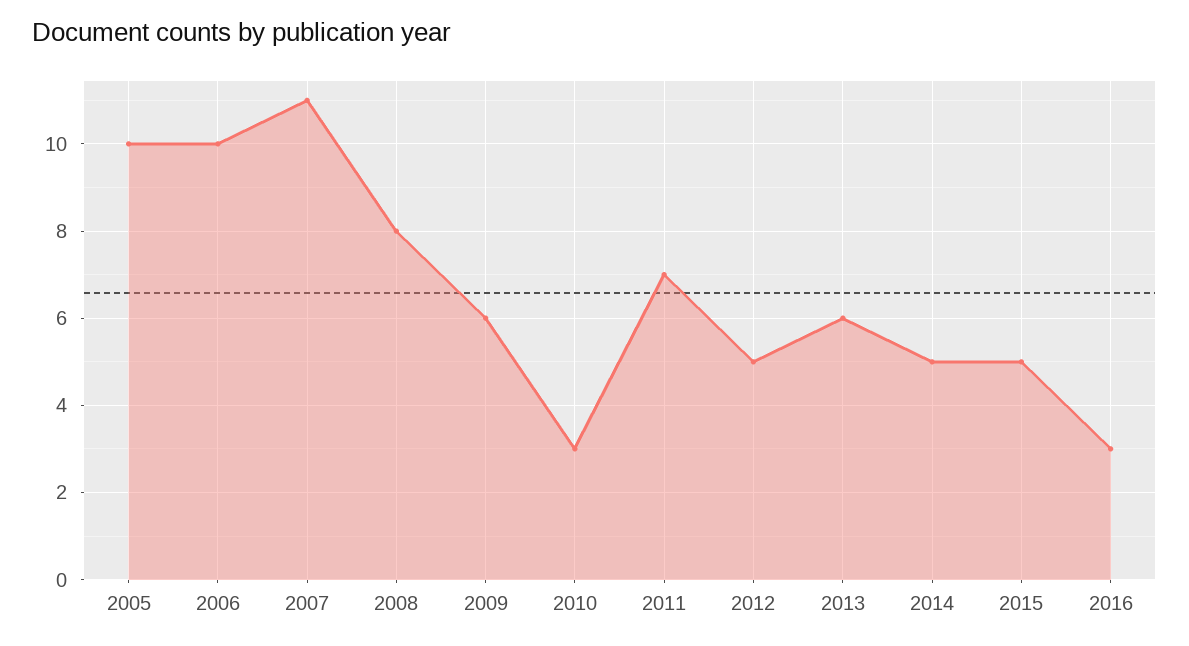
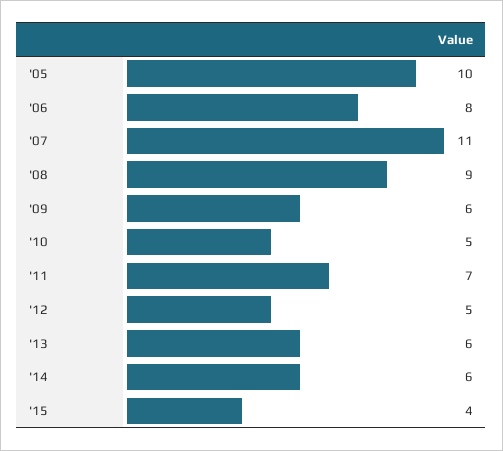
  {
    "2005": 10,
-   "2006": 10,
+   "2006": 8,
    "2007": 11,
-   "2008": 8,
+   "2008": 9,
    "2009": 6,
-   "2010": 3,
+   "2010": 5,
    "2011": 7,
    "2012": 5,
    "2013": 6,
-   "2014": 5,
+   "2014": 6,
-   "2015": 5,
+   "2015": 4
-   "2016": 3
  }

